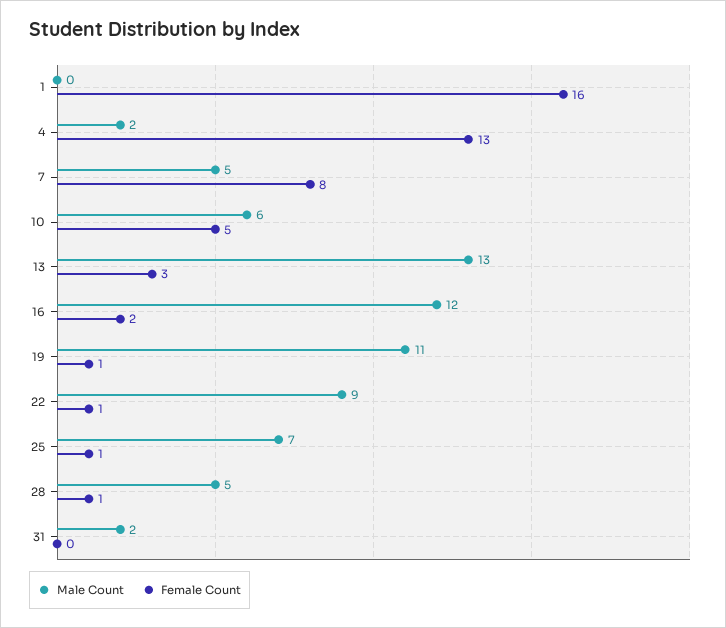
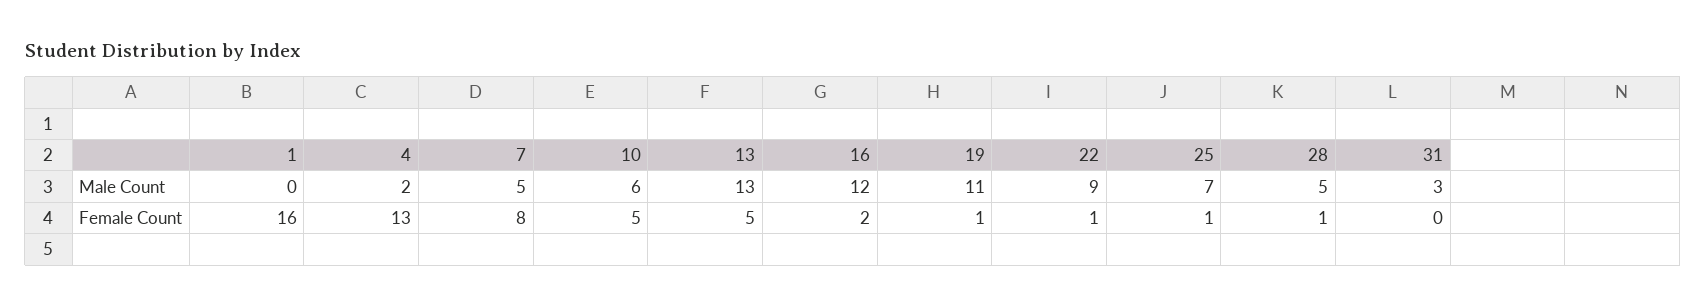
  {
    "Male Count": {
      "1": 0,
      "4": 2,
      "7": 5,
      "10": 6,
      "13": 13,
      "16": 12,
      "19": 11,
      "22": 9,
      "25": 7,
      "28": 5,
-     "31": 2
+     "31": 3
    },
    "Female Count": {
      "1": 16,
      "4": 13,
      "7": 8,
      "10": 5,
-     "13": 3,
+     "13": 5,
      "16": 2,
      "19": 1,
      "22": 1,
      "25": 1,
      "28": 1,
      "31": 0
    }
  }

